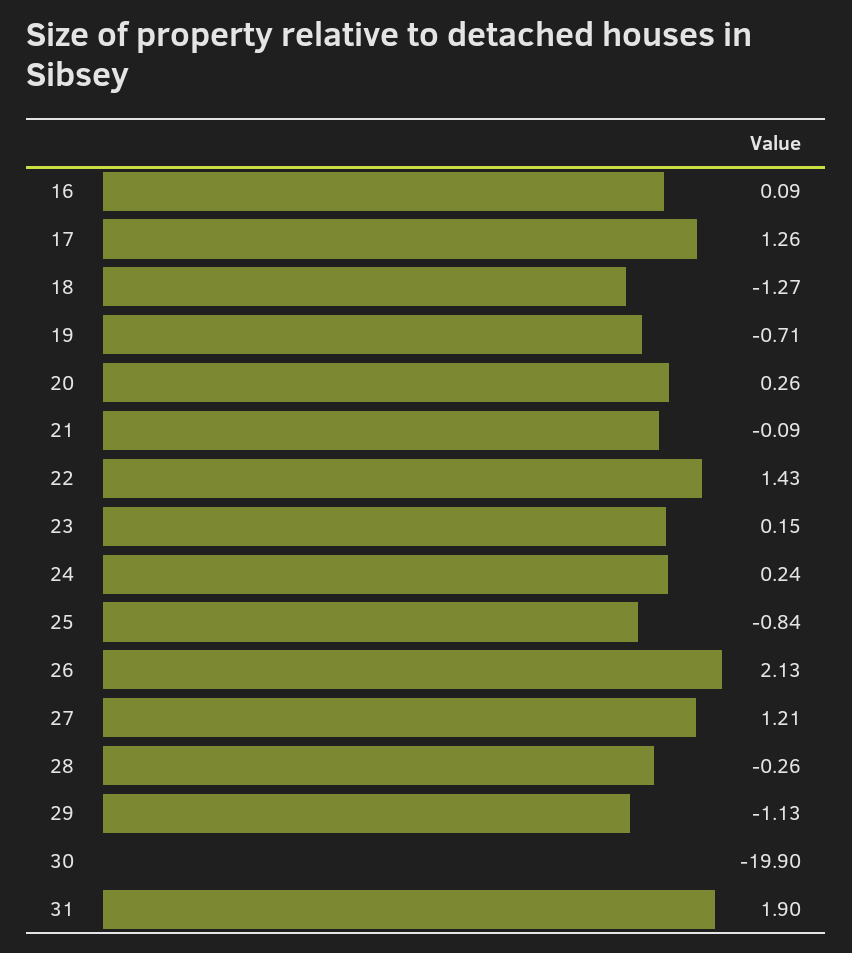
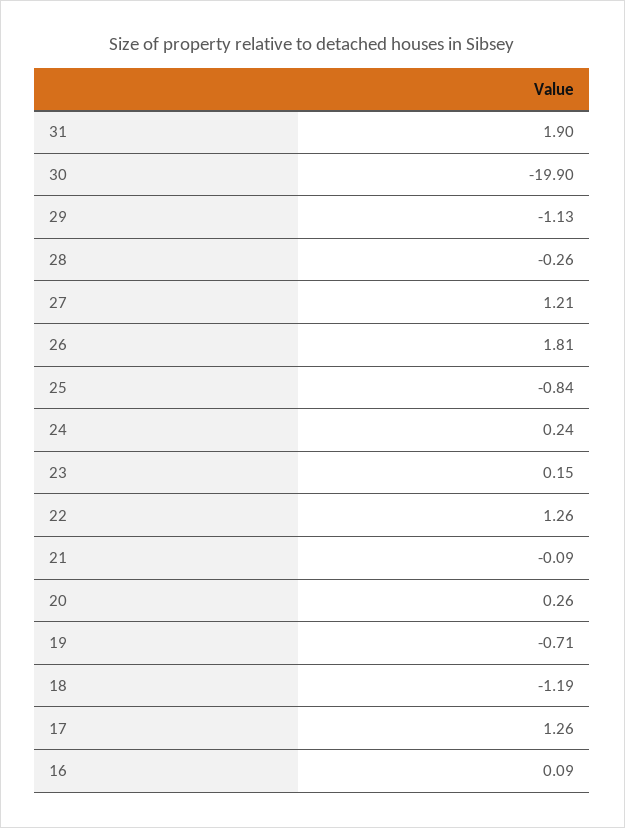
  {
    "16": 0.09,
    "17": 1.26,
-   "18": -1.27,
+   "18": -1.19,
    "19": -0.71,
    "20": 0.26,
    "21": -0.09,
-   "22": 1.43,
+   "22": 1.26,
    "23": 0.15,
    "24": 0.24,
    "25": -0.84,
-   "26": 2.13,
+   "26": 1.81,
    "27": 1.21,
    "28": -0.26,
    "29": -1.13,
    "30": -19.9,
    "31": 1.9
  }

